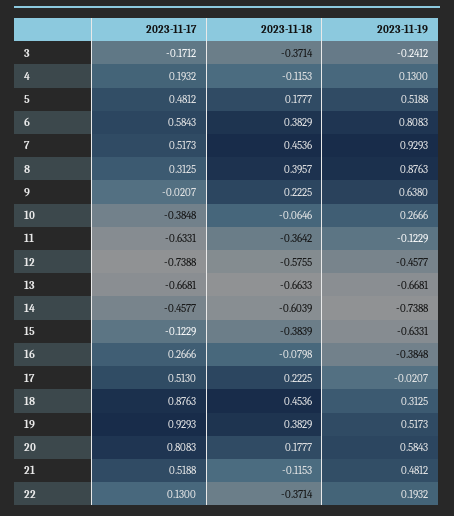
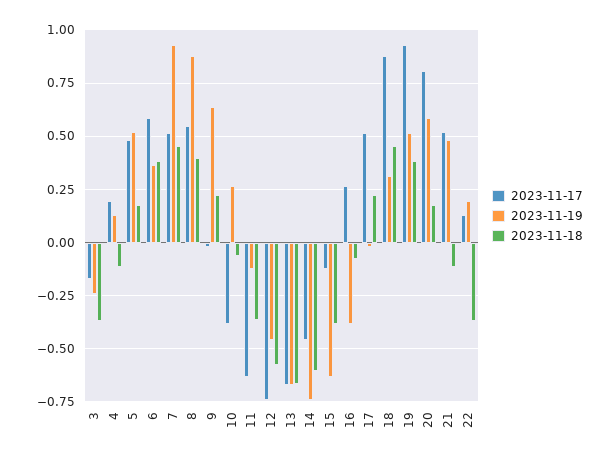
  {
    "2023-11-17": {
      "3": -0.1712,
      "4": 0.1932,
      "5": 0.4812,
      "6": 0.5843,
      "7": 0.5173,
-     "8": 0.3125,
+     "8": 0.55,
      "9": -0.0207,
      "10": -0.3848,
      "11": -0.6331,
      "12": -0.7388,
      "13": -0.6681,
      "14": -0.4577,
      "15": -0.1229,
      "16": 0.2666,
      "17": 0.513,
      "18": 0.8763,
      "19": 0.9293,
      "20": 0.8083,
      "21": 0.5188,
      "22": 0.13
    },
    "2023-11-18": {
      "3": -0.3714,
      "4": -0.1153,
      "5": 0.1777,
      "6": 0.3829,
      "7": 0.4536,
      "8": 0.3957,
      "9": 0.2225,
      "10": -0.0646,
      "11": -0.3642,
      "12": -0.5755,
      "13": -0.6633,
      "14": -0.6039,
      "15": -0.3839,
      "16": -0.0798,
      "17": 0.2225,
      "18": 0.4536,
      "19": 0.3829,
      "20": 0.1777,
      "21": -0.1153,
      "22": -0.3714
    },
    "2023-11-19": {
      "3": -0.2412,
      "4": 0.13,
      "5": 0.5188,
-     "6": 0.8083,
+     "6": 0.35,
      "7": 0.9293,
      "8": 0.8763,
      "9": 0.638,
      "10": 0.2666,
      "11": -0.1229,
      "12": -0.4577,
      "13": -0.6681,
      "14": -0.7388,
      "15": -0.6331,
      "16": -0.3848,
      "17": -0.0207,
      "18": 0.3125,
      "19": 0.5173,
      "20": 0.5843,
      "21": 0.4812,
      "22": 0.1932
    }
  }

